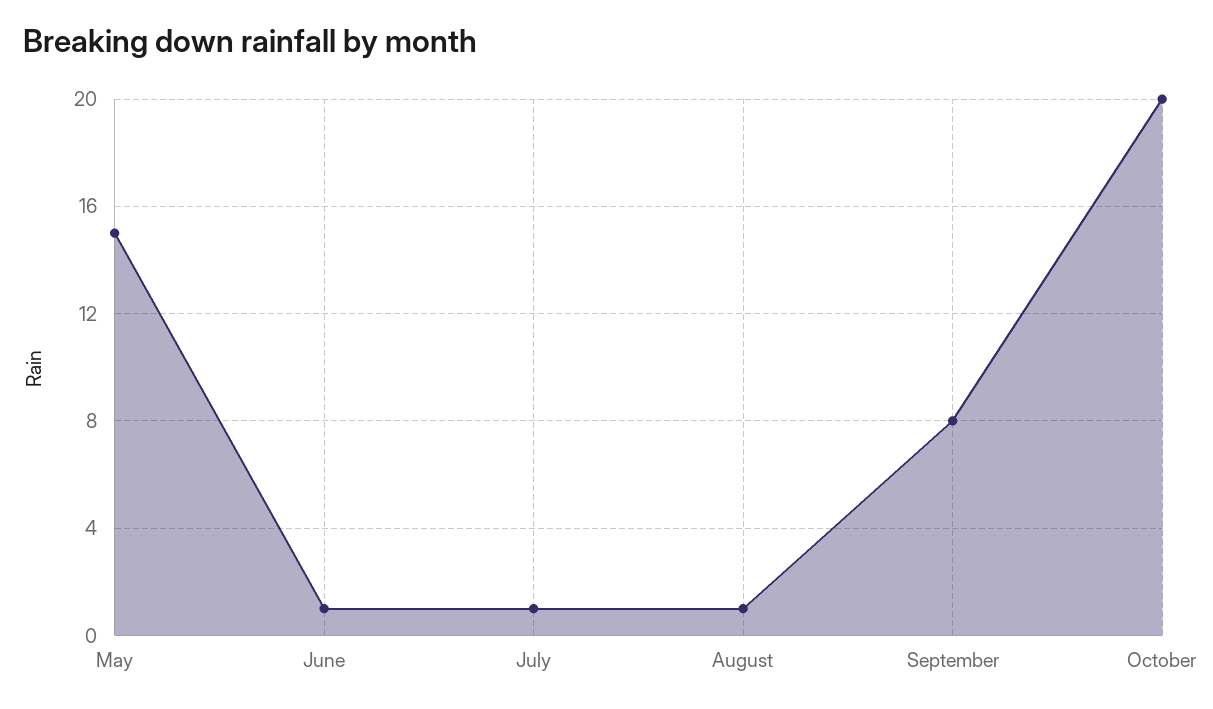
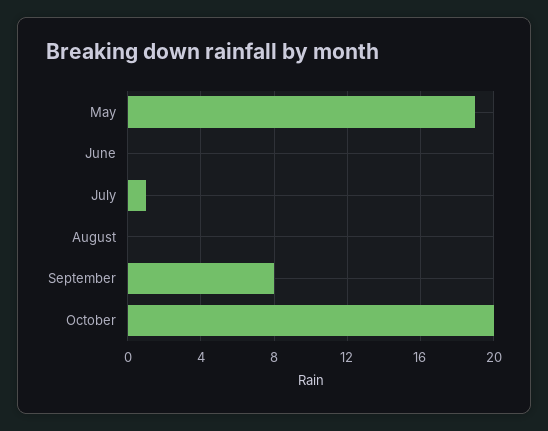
  {
-   "May": 15,
+   "May": 19,
-   "June": 1,
+   "June": 0,
    "July": 1,
-   "August": 1,
+   "August": 0,
    "September": 8,
    "October": 20
  }

